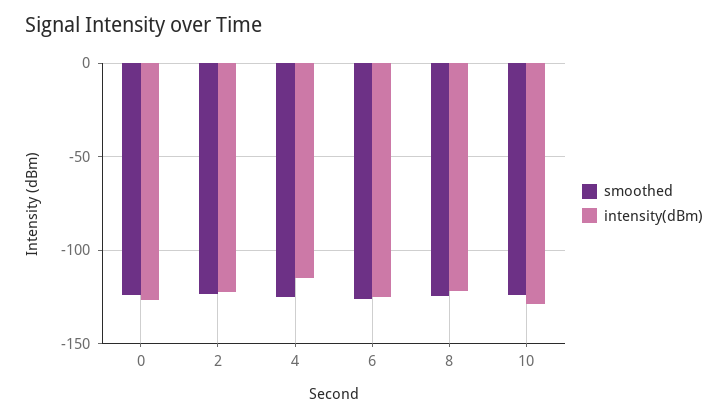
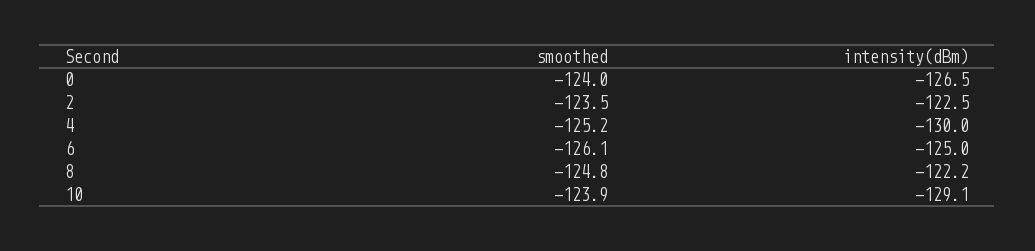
  {
    "smoothed": {
      "0": -124,
      "2": -123.5,
      "4": -125.2,
      "6": -126.1,
      "8": -124.8,
      "10": -123.9
    },
    "intensity(dBm)": {
      "0": -126.5,
      "2": -122.5,
-     "4": -115,
+     "4": -130,
      "6": -125,
      "8": -122.2,
      "10": -129.1
    }
  }

